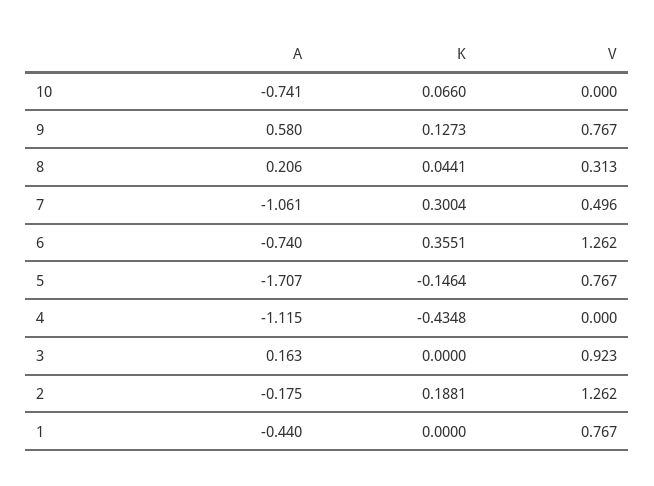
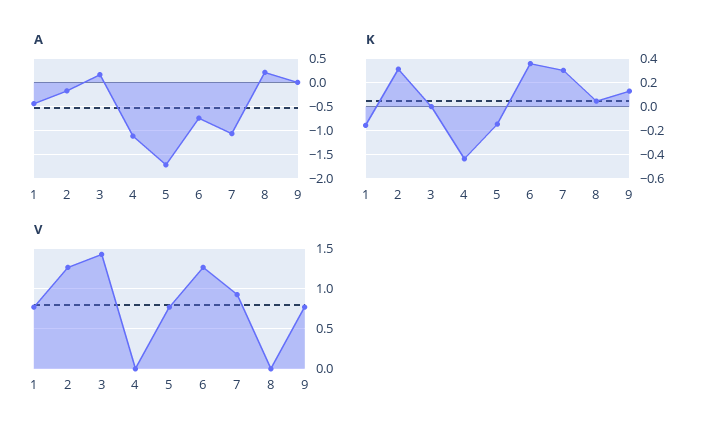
  {
    "A": {
-     "10": -0.741,
-     "9": 0.58,
+     "9": 0,
      "8": 0.206,
      "7": -1.061,
      "6": -0.74,
      "5": -1.707,
      "4": -1.115,
      "3": 0.163,
      "2": -0.175,
      "1": -0.44
    },
    "K": {
-     "10": 0.066,
      "9": 0.1273,
      "8": 0.0441,
      "7": 0.3004,
      "6": 0.3551,
      "5": -0.1464,
      "4": -0.4348,
      "3": 0,
-     "2": 0.1881,
+     "2": 0.3,
-     "1": 0
+     "1": -0.15
    },
    "V": {
-     "10": 0,
      "9": 0.767,
-     "8": 0.313,
+     "8": 0,
-     "7": 0.496,
+     "7": 0.9,
      "6": 1.262,
      "5": 0.767,
      "4": 0,
-     "3": 0.923,
+     "3": 1.4,
      "2": 1.262,
      "1": 0.767
    }
  }

